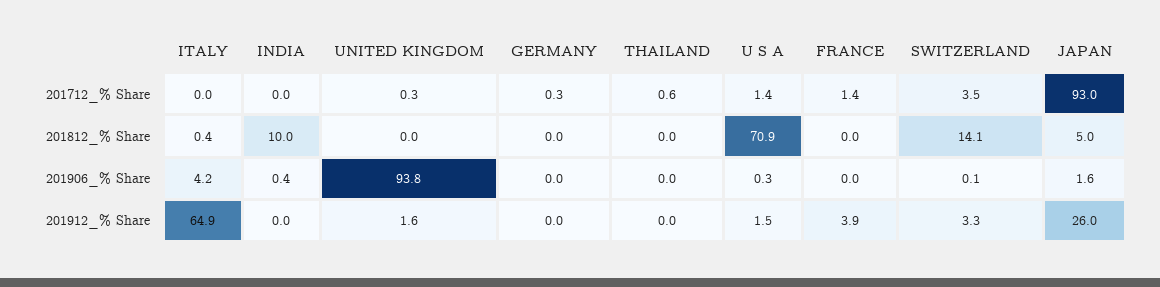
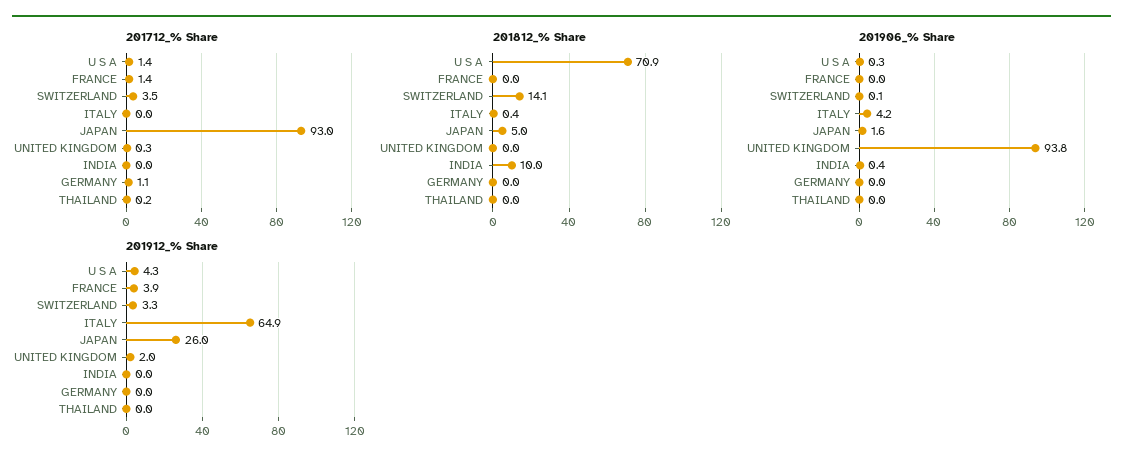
  {
    "201712_% Share": {
      "ITALY": 0,
      "INDIA": 0,
      "UNITED KINGDOM": 0.3,
-     "GERMANY": 0.3,
+     "GERMANY": 1.1,
-     "THAILAND": 0.6,
+     "THAILAND": 0.2,
      "U S A": 1.4,
      "FRANCE": 1.4,
      "SWITZERLAND": 3.5,
      "JAPAN": 93
    },
    "201812_% Share": {
      "ITALY": 0.4,
      "INDIA": 10,
      "UNITED KINGDOM": 0,
      "GERMANY": 0,
      "THAILAND": 0,
      "U S A": 70.9,
      "FRANCE": 0,
      "SWITZERLAND": 14.1,
      "JAPAN": 5
    },
    "201906_% Share": {
      "ITALY": 4.2,
      "INDIA": 0.4,
      "UNITED KINGDOM": 93.8,
      "GERMANY": 0,
      "THAILAND": 0,
      "U S A": 0.3,
      "FRANCE": 0,
      "SWITZERLAND": 0.1,
      "JAPAN": 1.6
    },
    "201912_% Share": {
      "ITALY": 64.9,
      "INDIA": 0,
-     "UNITED KINGDOM": 1.6,
+     "UNITED KINGDOM": 2,
      "GERMANY": 0,
      "THAILAND": 0,
-     "U S A": 1.5,
+     "U S A": 4.3,
      "FRANCE": 3.9,
      "SWITZERLAND": 3.3,
      "JAPAN": 26
    }
  }

